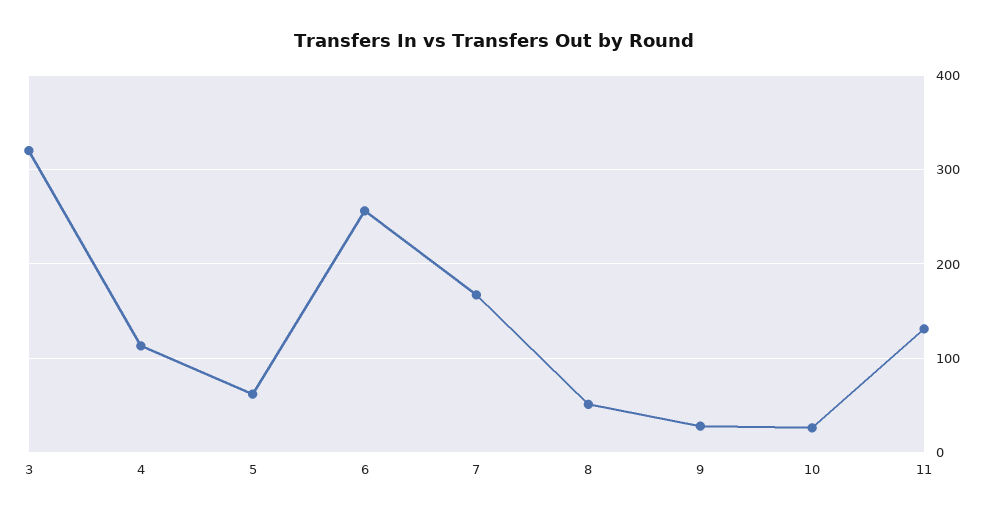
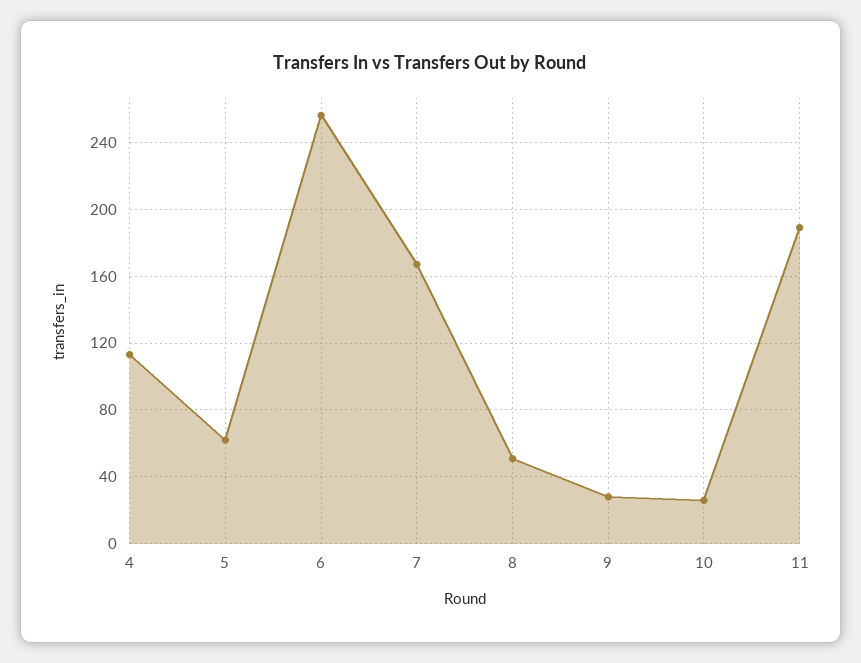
  {
-   "3": 320,
    "4": 115,
    "5": 60,
    "6": 255,
    "7": 165,
    "8": 50,
    "9": 30,
    "10": 25,
-   "11": 130
+   "11": 190
  }

